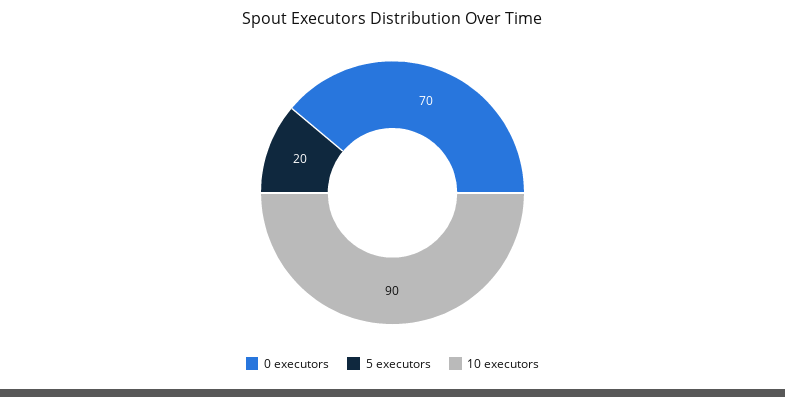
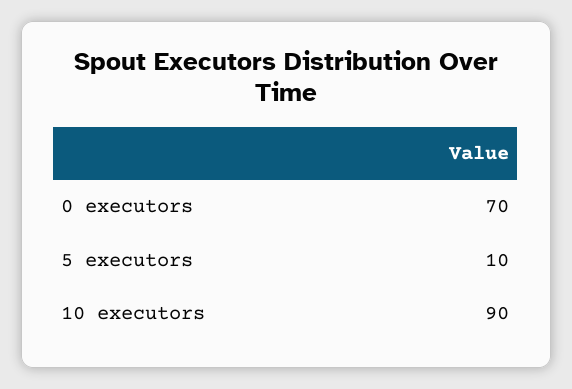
  {
    "0 executors": 70,
-   "5 executors": 20,
+   "5 executors": 10,
    "10 executors": 90
  }

